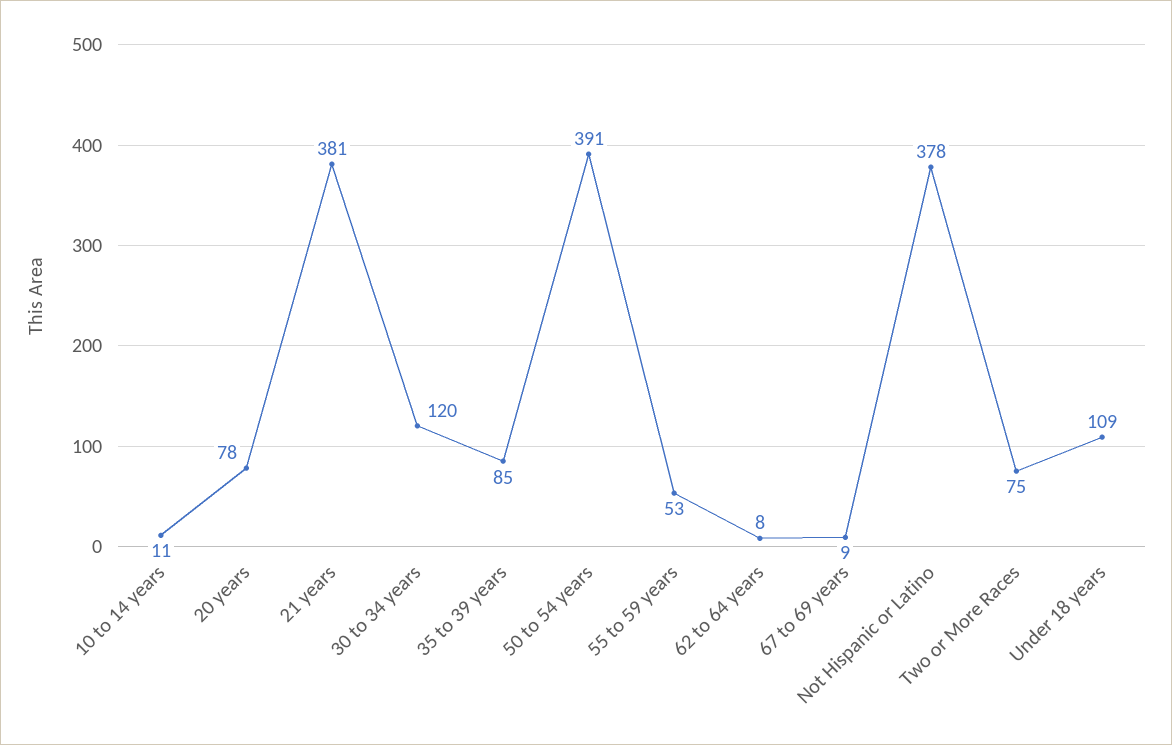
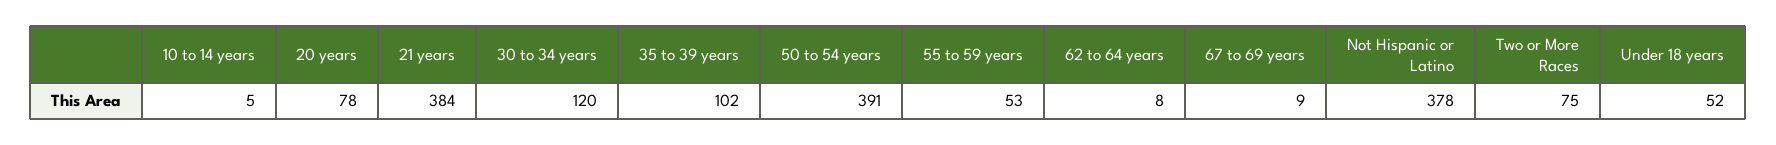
  {
-   "10 to 14 years": 11,
+   "10 to 14 years": 5,
    "20 years": 78,
-   "21 years": 381,
+   "21 years": 384,
    "30 to 34 years": 120,
-   "35 to 39 years": 85,
+   "35 to 39 years": 102,
    "50 to 54 years": 391,
    "55 to 59 years": 53,
    "62 to 64 years": 8,
    "67 to 69 years": 9,
    "Not Hispanic or Latino": 378,
    "Two or More Races": 75,
-   "Under 18 years": 109
+   "Under 18 years": 52
  }

